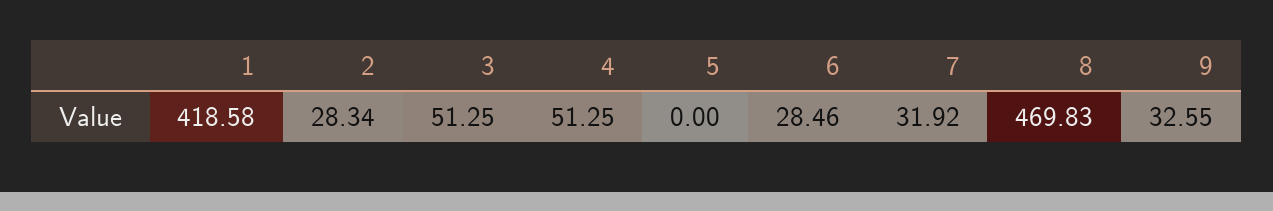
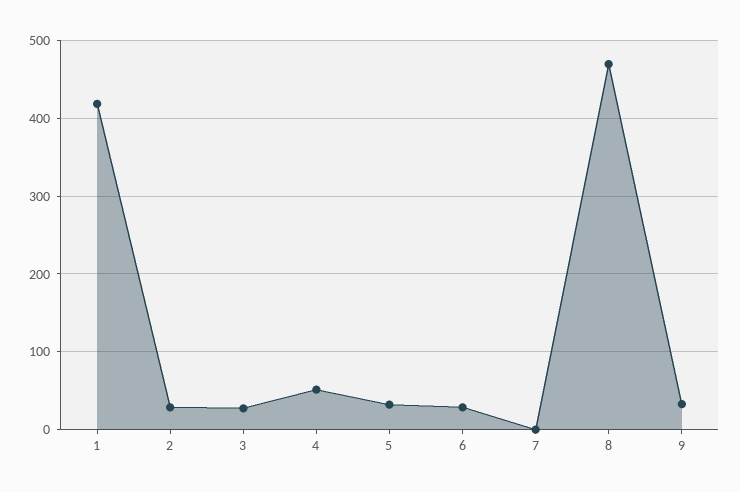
  {
    "1": 418.58,
    "2": 28.34,
-   "3": 51.25,
+   "3": 30,
    "4": 51.25,
-   "5": 0,
+   "5": 30,
    "6": 28.46,
-   "7": 31.92,
+   "7": 0,
    "8": 469.83,
    "9": 32.55
  }

